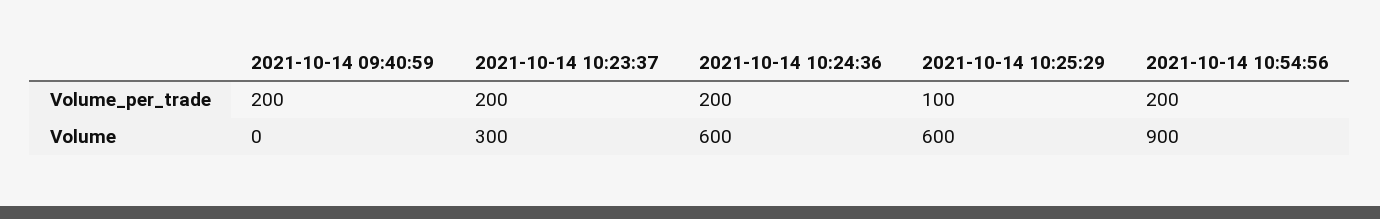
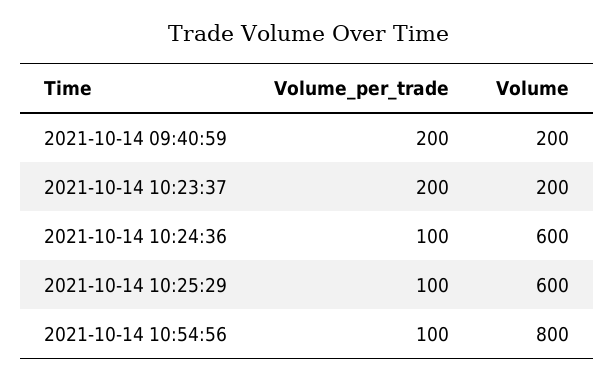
  {
    "2021-10-14 09:40:59": {
      "Volume_per_trade": 200,
-     "Volume": 0
+     "Volume": 200
    },
    "2021-10-14 10:23:37": {
      "Volume_per_trade": 200,
-     "Volume": 300
+     "Volume": 200
    },
    "2021-10-14 10:24:36": {
-     "Volume_per_trade": 200,
+     "Volume_per_trade": 100,
      "Volume": 600
    },
    "2021-10-14 10:25:29": {
      "Volume_per_trade": 100,
      "Volume": 600
    },
    "2021-10-14 10:54:56": {
-     "Volume_per_trade": 200,
+     "Volume_per_trade": 100,
-     "Volume": 900
+     "Volume": 800
    }
  }

